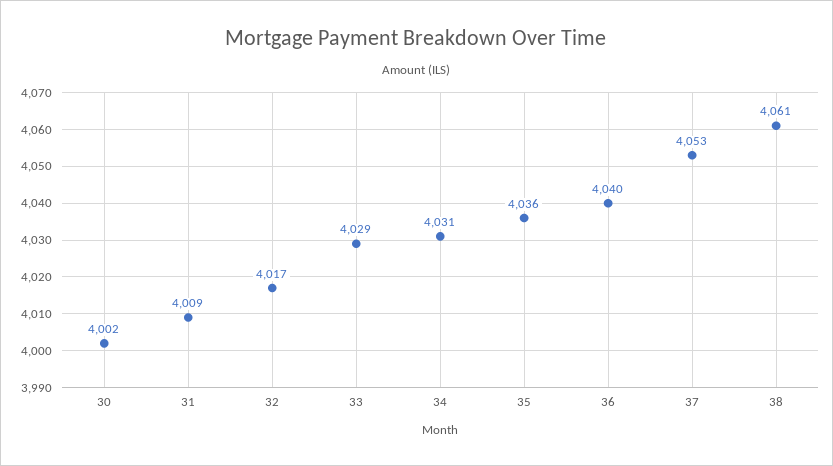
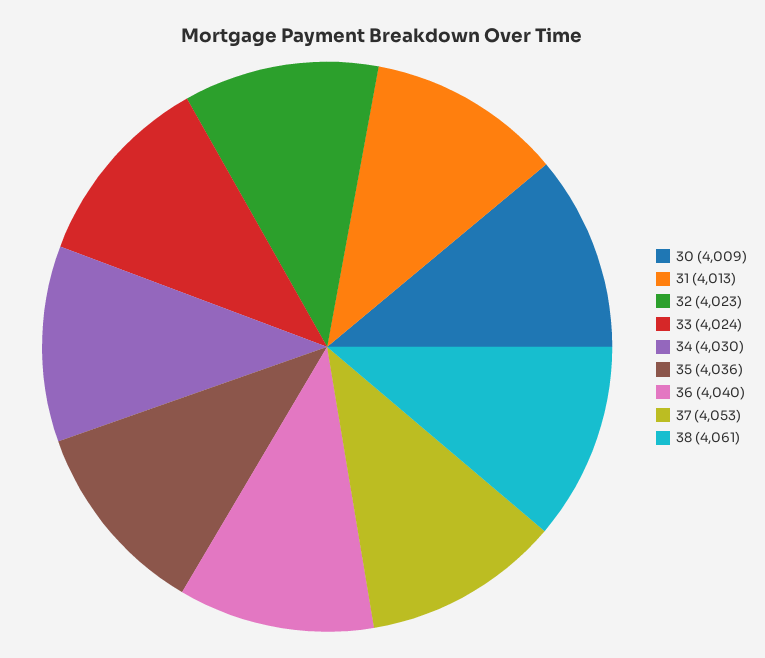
  {
-   "30": 4002,
+   "30": 4009,
-   "31": 4009,
+   "31": 4013,
-   "32": 4017,
+   "32": 4023,
-   "33": 4029,
+   "33": 4024,
-   "34": 4031,
+   "34": 4030,
    "35": 4036,
    "36": 4040,
    "37": 4053,
    "38": 4061
  }

